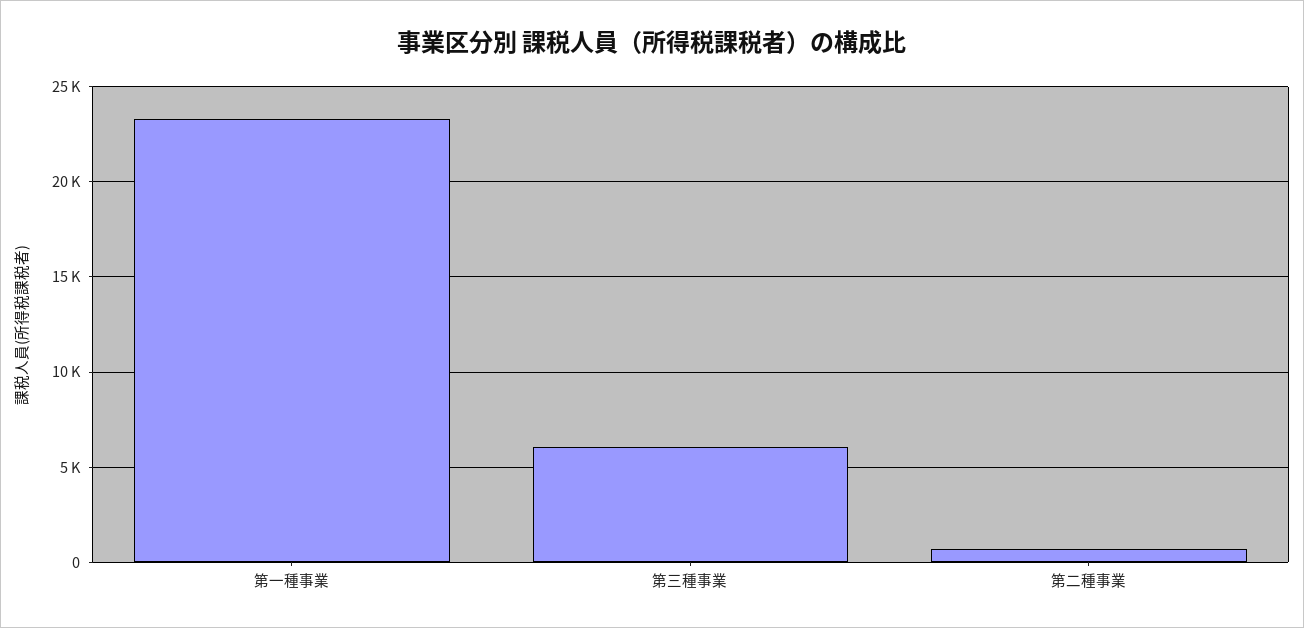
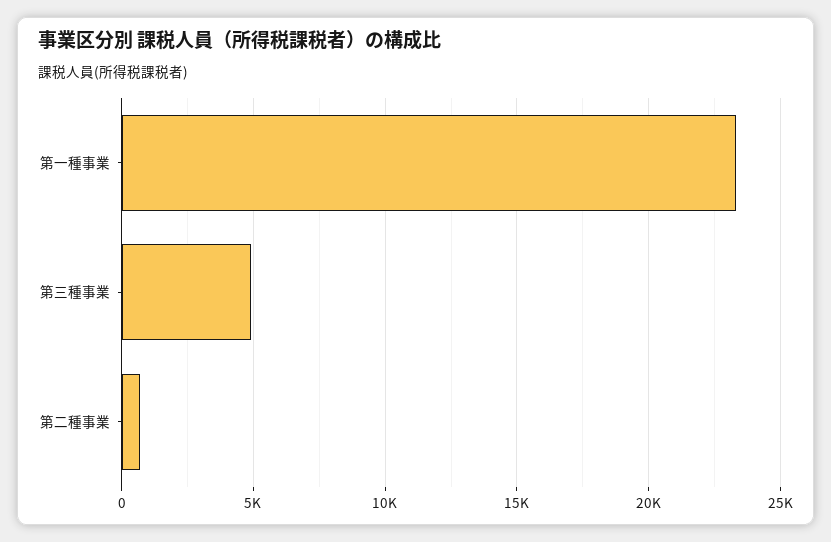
  {
    "第一種事業": 23500,
-   "第三種事業": 6000,
+   "第三種事業": 5000,
    "第二種事業": 500
  }

